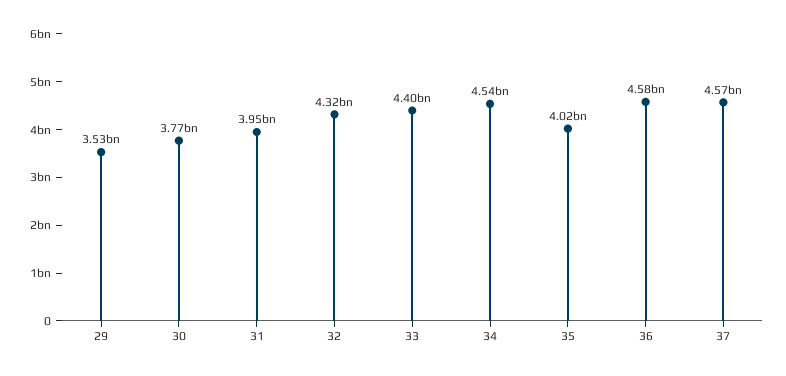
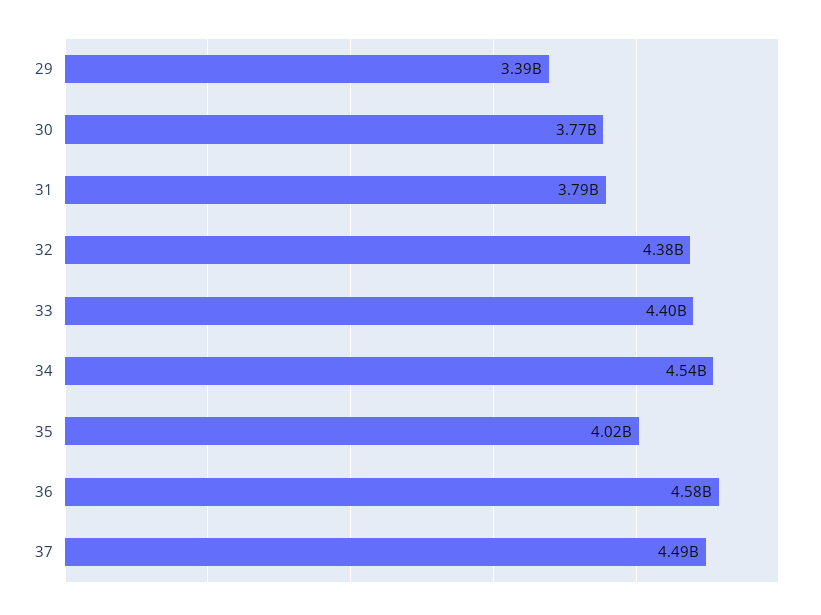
  {
-   "29": 3530000000,
+   "29": 3390000000,
    "30": 3770000000,
-   "31": 3950000000,
+   "31": 3790000000,
-   "32": 4320000000,
+   "32": 4380000000,
    "33": 4400000000,
    "34": 4540000000,
    "35": 4020000000,
    "36": 4580000000,
-   "37": 4570000000
+   "37": 4490000000
  }

